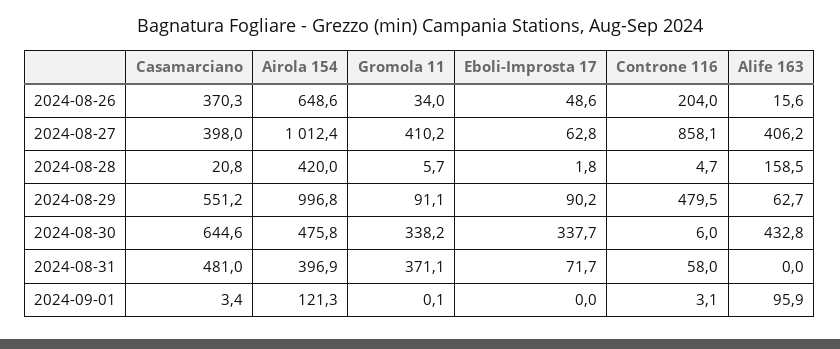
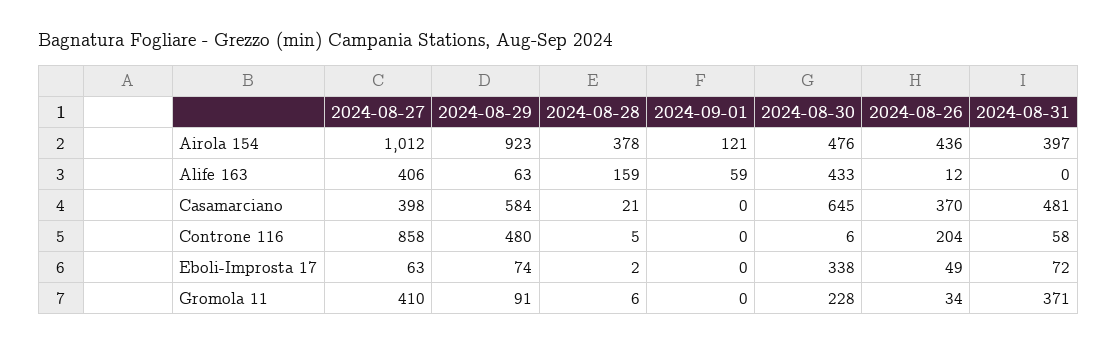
  {
    "Casamarciano": {
      "2024-08-26": 370.3,
      "2024-08-27": 398,
      "2024-08-28": 20.8,
-     "2024-08-29": 551.2,
+     "2024-08-29": 584,
      "2024-08-30": 644.6,
      "2024-08-31": 481,
-     "2024-09-01": 3.4
+     "2024-09-01": 0
    },
    "Airola 154": {
-     "2024-08-26": 648.6,
+     "2024-08-26": 436,
      "2024-08-27": 1012.4,
-     "2024-08-28": 420,
+     "2024-08-28": 378,
-     "2024-08-29": 996.8,
+     "2024-08-29": 923,
      "2024-08-30": 475.8,
      "2024-08-31": 396.9,
      "2024-09-01": 121.3
    },
    "Gromola 11": {
      "2024-08-26": 34,
      "2024-08-27": 410.2,
      "2024-08-28": 5.7,
      "2024-08-29": 91.1,
-     "2024-08-30": 338.2,
+     "2024-08-30": 228,
      "2024-08-31": 371.1,
      "2024-09-01": 0.1
    },
    "Eboli-Improsta 17": {
      "2024-08-26": 48.6,
      "2024-08-27": 62.8,
      "2024-08-28": 1.8,
-     "2024-08-29": 90.2,
+     "2024-08-29": 74,
      "2024-08-30": 337.7,
      "2024-08-31": 71.7,
      "2024-09-01": 0
    },
    "Controne 116": {
      "2024-08-26": 204,
      "2024-08-27": 858.1,
      "2024-08-28": 4.7,
      "2024-08-29": 479.5,
      "2024-08-30": 6,
      "2024-08-31": 58,
-     "2024-09-01": 3.1
+     "2024-09-01": 0
    },
    "Alife 163": {
-     "2024-08-26": 15.6,
+     "2024-08-26": 12,
      "2024-08-27": 406.2,
      "2024-08-28": 158.5,
      "2024-08-29": 62.7,
      "2024-08-30": 432.8,
      "2024-08-31": 0,
-     "2024-09-01": 95.9
+     "2024-09-01": 59
    }
  }

